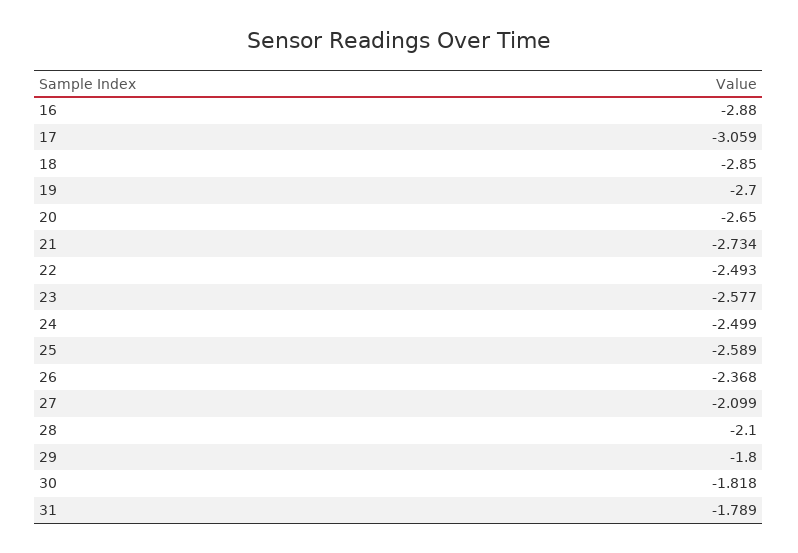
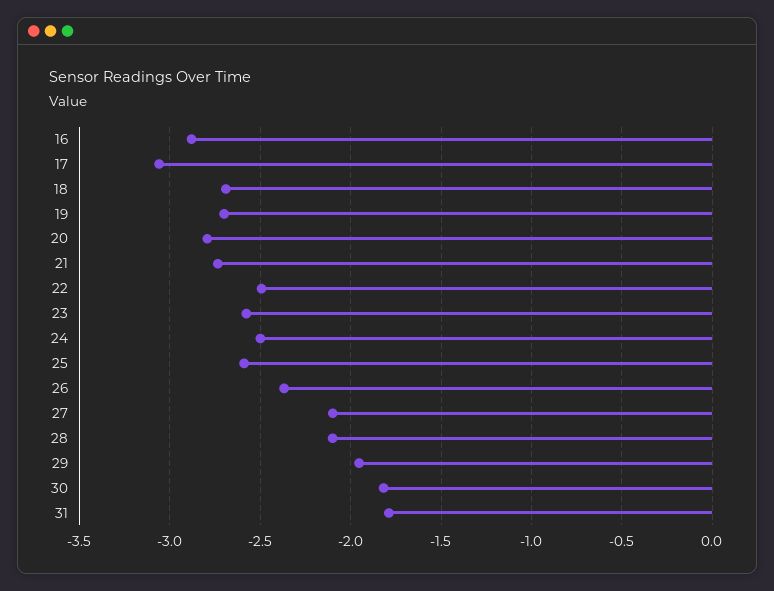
  {
    "16": -2.88,
    "17": -3.059,
-   "18": -2.85,
+   "18": -2.7,
    "19": -2.7,
-   "20": -2.65,
+   "20": -2.8,
    "21": -2.734,
    "22": -2.493,
    "23": -2.577,
    "24": -2.499,
    "25": -2.589,
    "26": -2.368,
    "27": -2.099,
    "28": -2.1,
-   "29": -1.8,
+   "29": -1.95,
    "30": -1.818,
    "31": -1.789
  }

